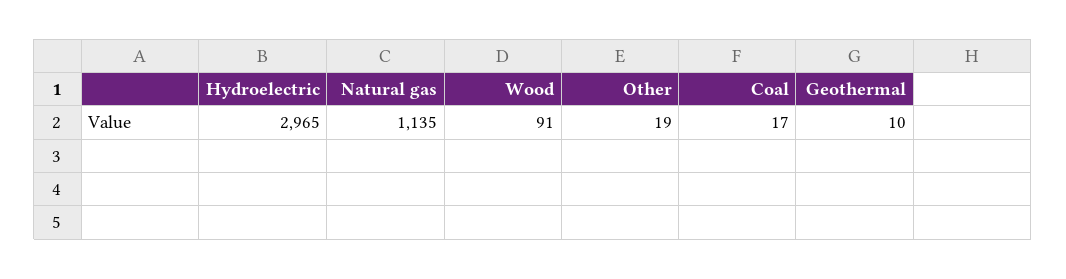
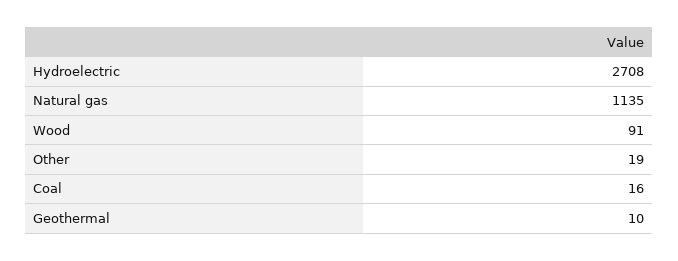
  {
-   "Hydroelectric": 2965,
+   "Hydroelectric": 2708,
    "Natural gas": 1135,
    "Wood": 91,
    "Other": 19,
-   "Coal": 17,
+   "Coal": 16,
    "Geothermal": 10
  }

